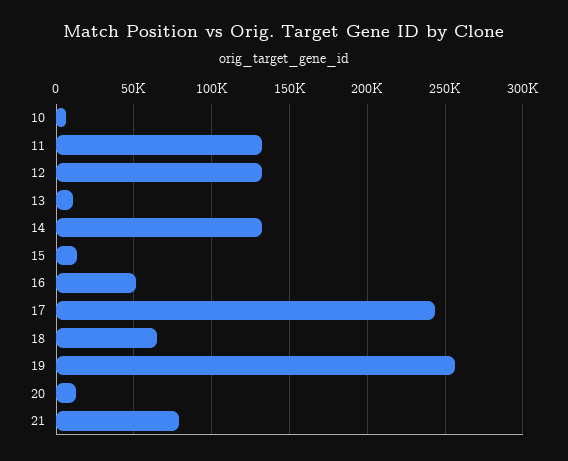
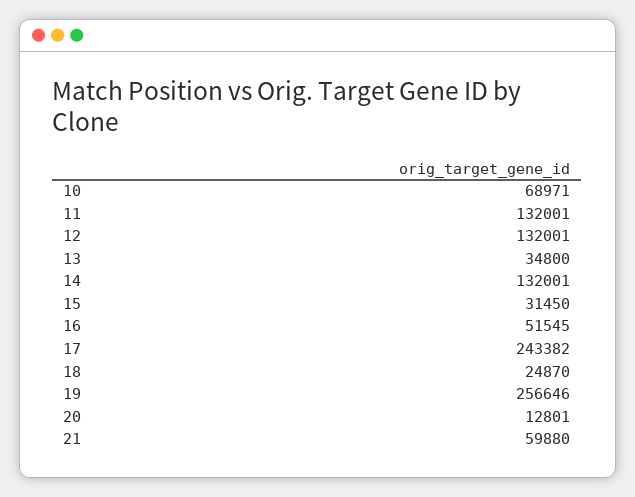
  {
-   "10": 5000,
+   "10": 68971,
    "11": 132001,
    "12": 132001,
-   "13": 10000,
+   "13": 34800,
    "14": 132001,
-   "15": 15000,
+   "15": 31450,
    "16": 51545,
    "17": 243382,
-   "18": 65000,
+   "18": 24870,
    "19": 256646,
    "20": 12801,
-   "21": 80000
+   "21": 59880
  }

